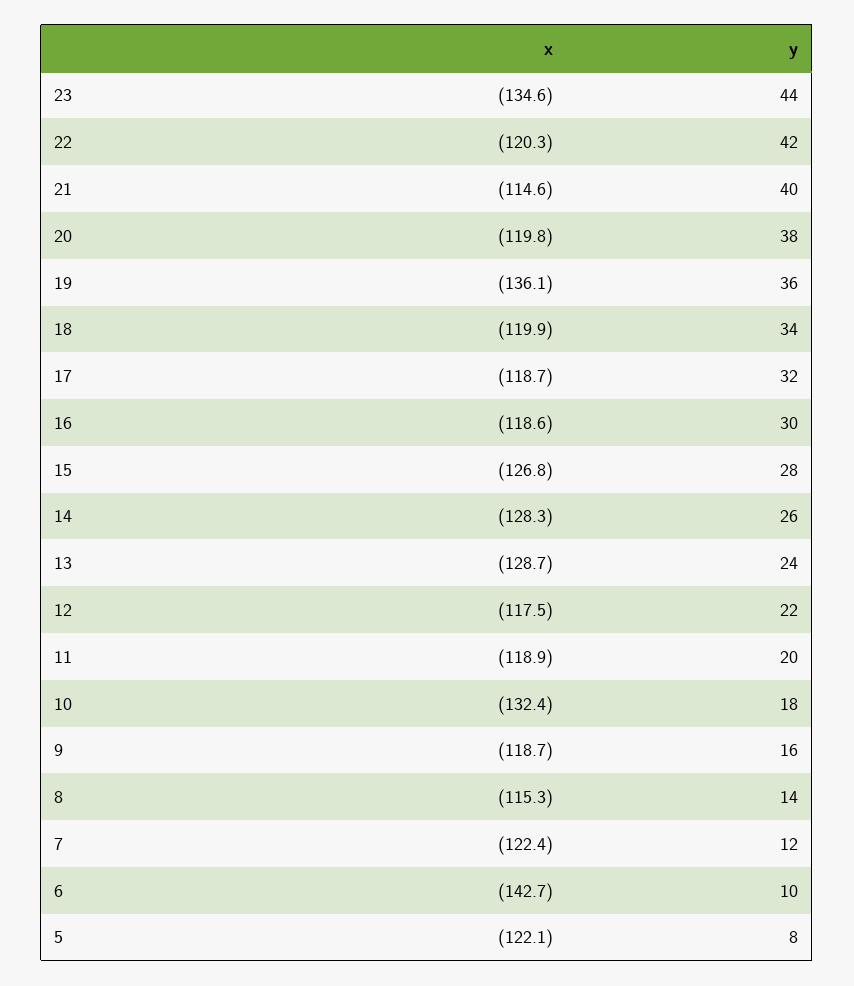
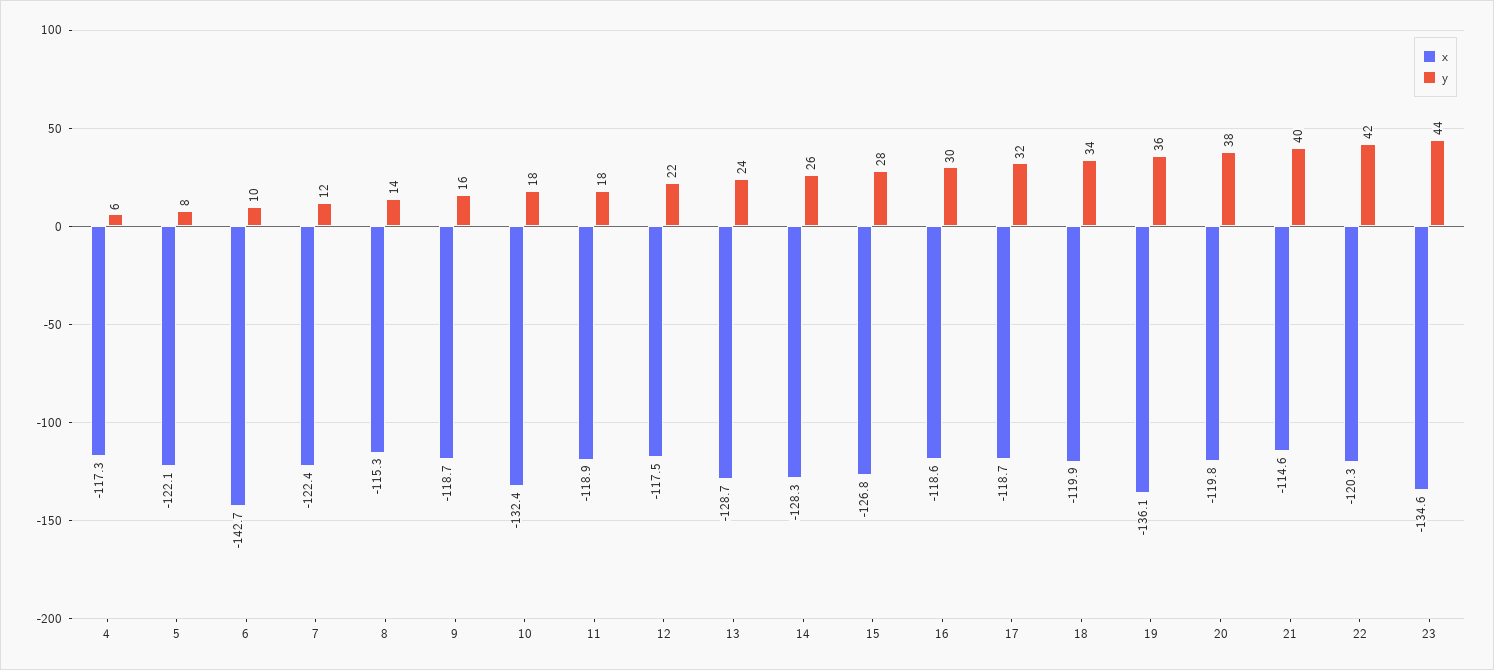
  {
    "x": {
      "23": -134.6,
      "22": -120.3,
      "21": -114.6,
      "20": -119.8,
      "19": -136.1,
      "18": -119.9,
      "17": -118.7,
      "16": -118.6,
      "15": -126.8,
      "14": -128.3,
      "13": -128.7,
      "12": -117.5,
      "11": -118.9,
      "10": -132.4,
      "9": -118.7,
      "8": -115.3,
      "7": -122.4,
      "6": -142.7,
-     "5": -122.1
+     "5": -122.1,
+     "4": -117.3
    },
    "y": {
      "23": 44,
      "22": 42,
      "21": 40,
      "20": 38,
      "19": 36,
      "18": 34,
      "17": 32,
      "16": 30,
      "15": 28,
      "14": 26,
      "13": 24,
      "12": 22,
-     "11": 20,
+     "11": 18,
      "10": 18,
      "9": 16,
      "8": 14,
      "7": 12,
      "6": 10,
-     "5": 8
+     "5": 8,
+     "4": 6
    }
  }

